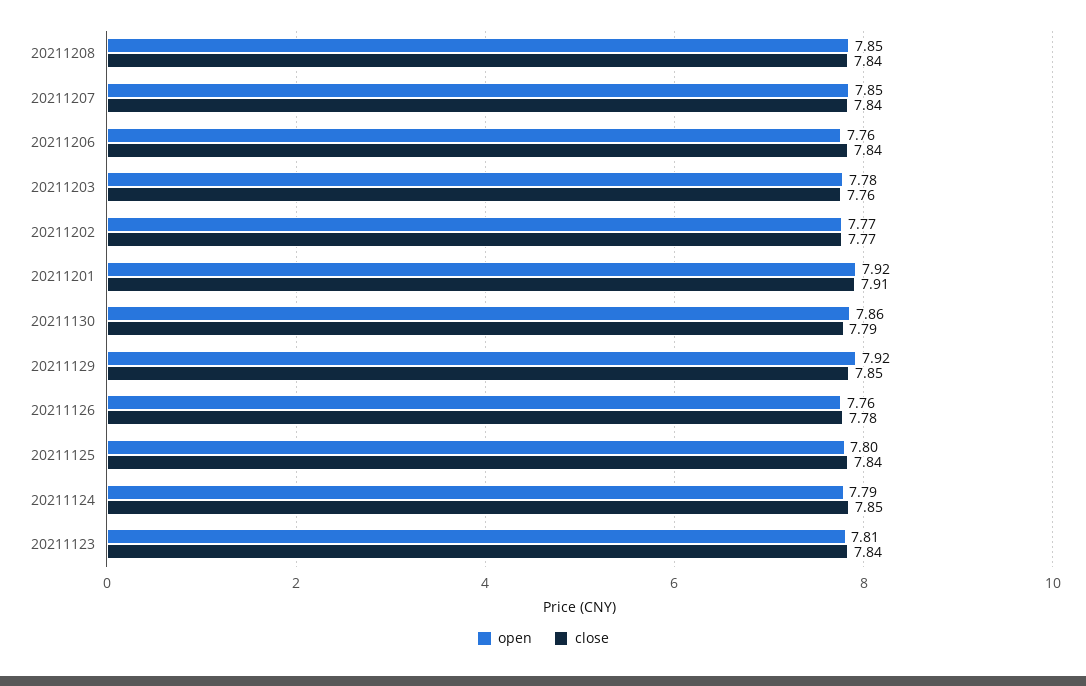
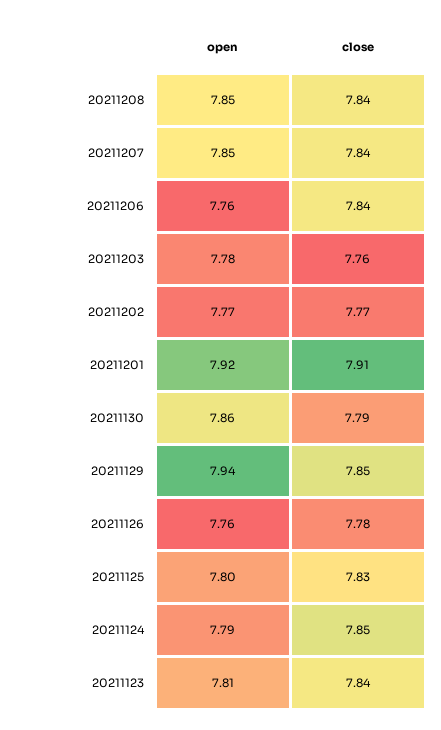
  {
    "open": {
      "20211208": 7.85,
      "20211207": 7.85,
      "20211206": 7.76,
      "20211203": 7.78,
      "20211202": 7.77,
      "20211201": 7.92,
      "20211130": 7.86,
-     "20211129": 7.92,
+     "20211129": 7.94,
      "20211126": 7.76,
      "20211125": 7.8,
      "20211124": 7.79,
      "20211123": 7.81
    },
    "close": {
      "20211208": 7.84,
      "20211207": 7.84,
      "20211206": 7.84,
      "20211203": 7.76,
      "20211202": 7.77,
      "20211201": 7.91,
      "20211130": 7.79,
      "20211129": 7.85,
      "20211126": 7.78,
-     "20211125": 7.84,
+     "20211125": 7.83,
      "20211124": 7.85,
      "20211123": 7.84
    }
  }

